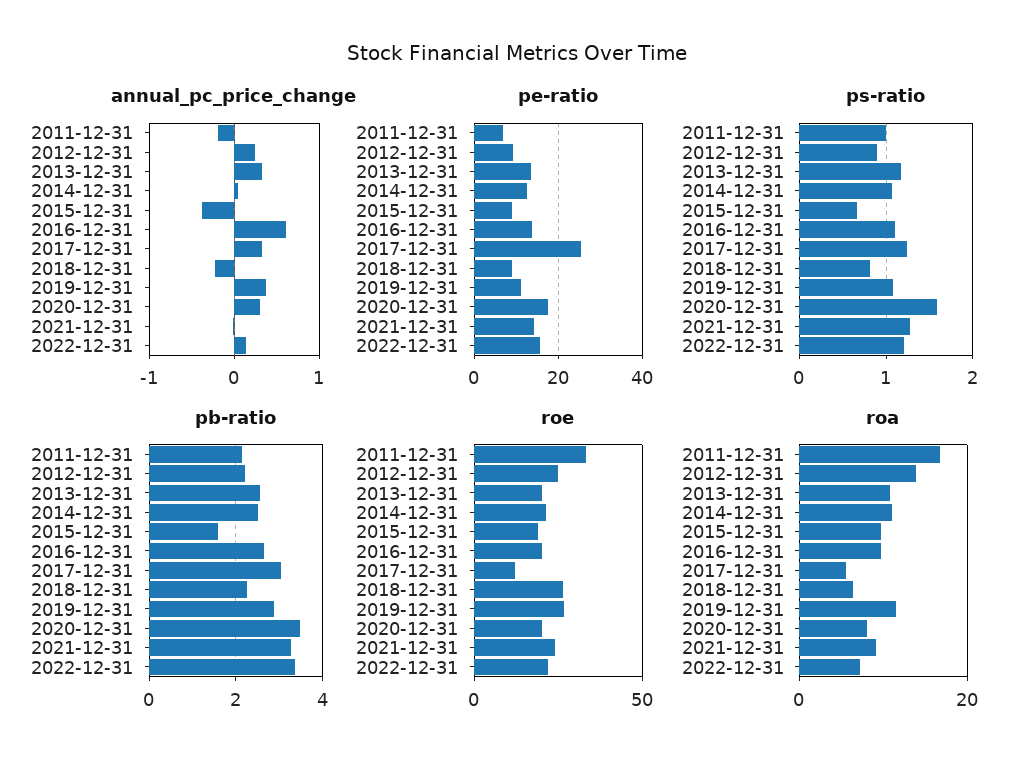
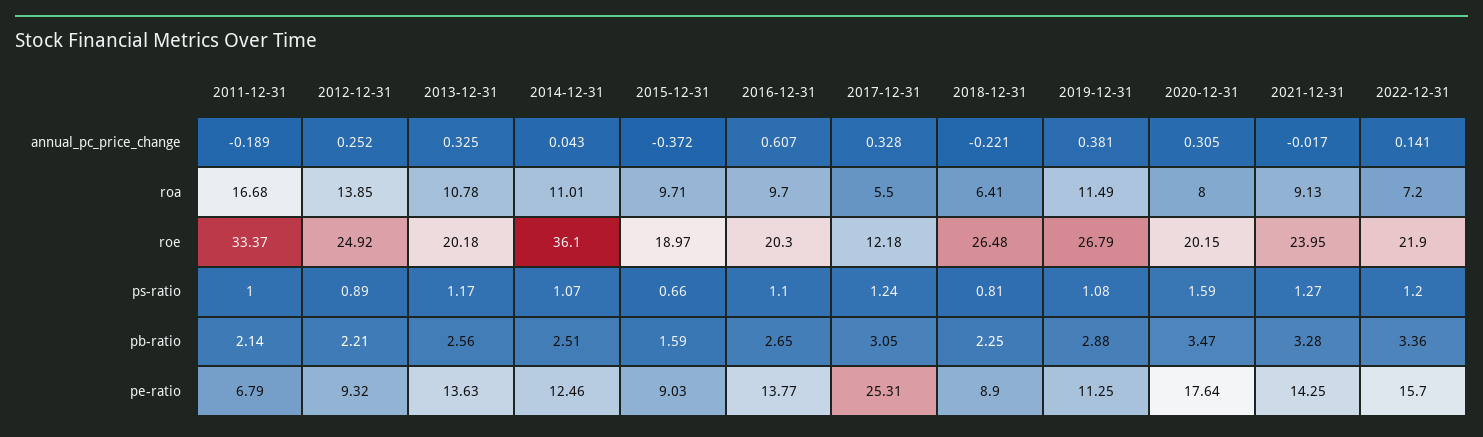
  {
    "annual_pc_price_change": {
      "2011-12-31": -0.189,
      "2012-12-31": 0.252,
      "2013-12-31": 0.325,
      "2014-12-31": 0.043,
      "2015-12-31": -0.372,
      "2016-12-31": 0.607,
      "2017-12-31": 0.328,
      "2018-12-31": -0.221,
      "2019-12-31": 0.381,
      "2020-12-31": 0.305,
      "2021-12-31": -0.017,
      "2022-12-31": 0.141
    },
    "pe-ratio": {
      "2011-12-31": 6.79,
      "2012-12-31": 9.32,
      "2013-12-31": 13.63,
      "2014-12-31": 12.46,
      "2015-12-31": 9.03,
      "2016-12-31": 13.77,
      "2017-12-31": 25.31,
      "2018-12-31": 8.9,
      "2019-12-31": 11.25,
      "2020-12-31": 17.64,
      "2021-12-31": 14.25,
      "2022-12-31": 15.7
    },
    "ps-ratio": {
      "2011-12-31": 1,
      "2012-12-31": 0.89,
      "2013-12-31": 1.17,
      "2014-12-31": 1.07,
      "2015-12-31": 0.66,
      "2016-12-31": 1.1,
      "2017-12-31": 1.24,
      "2018-12-31": 0.81,
      "2019-12-31": 1.08,
      "2020-12-31": 1.59,
      "2021-12-31": 1.27,
      "2022-12-31": 1.2
    },
    "pb-ratio": {
      "2011-12-31": 2.14,
      "2012-12-31": 2.21,
      "2013-12-31": 2.56,
      "2014-12-31": 2.51,
      "2015-12-31": 1.59,
      "2016-12-31": 2.65,
      "2017-12-31": 3.05,
      "2018-12-31": 2.25,
      "2019-12-31": 2.88,
      "2020-12-31": 3.47,
      "2021-12-31": 3.28,
      "2022-12-31": 3.36
    },
    "roe": {
      "2011-12-31": 33.37,
      "2012-12-31": 24.92,
      "2013-12-31": 20.18,
-     "2014-12-31": 20,
+     "2014-12-31": 36.1,
      "2015-12-31": 18.97,
      "2016-12-31": 20.3,
      "2017-12-31": 12.18,
      "2018-12-31": 26.48,
      "2019-12-31": 26.79,
      "2020-12-31": 20.15,
      "2021-12-31": 23.95,
      "2022-12-31": 21.9
    },
    "roa": {
      "2011-12-31": 16.68,
      "2012-12-31": 13.85,
      "2013-12-31": 10.78,
      "2014-12-31": 11.01,
      "2015-12-31": 9.71,
      "2016-12-31": 9.7,
      "2017-12-31": 5.5,
      "2018-12-31": 6.41,
      "2019-12-31": 11.49,
      "2020-12-31": 8,
      "2021-12-31": 9.13,
      "2022-12-31": 7.2
    }
  }

